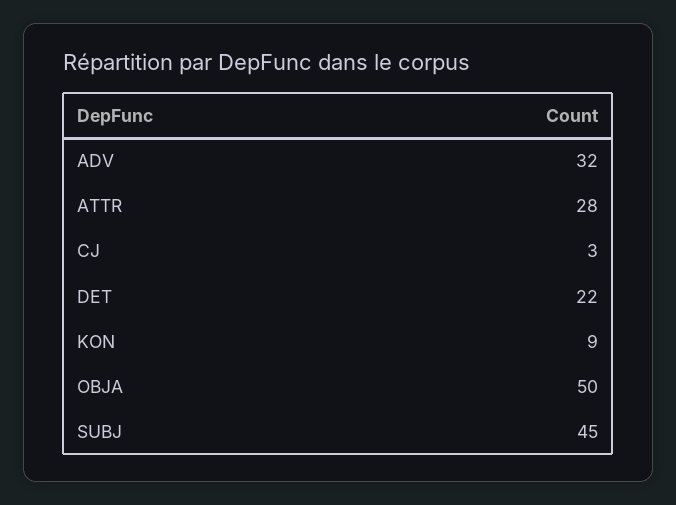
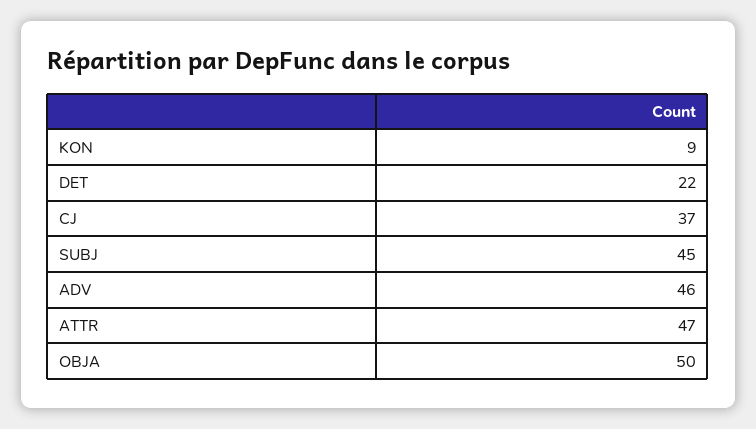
  {
-   "ADV": 32,
+   "ADV": 46,
-   "ATTR": 28,
+   "ATTR": 47,
-   "CJ": 3,
+   "CJ": 37,
    "DET": 22,
    "KON": 9,
    "OBJA": 50,
    "SUBJ": 45
  }

